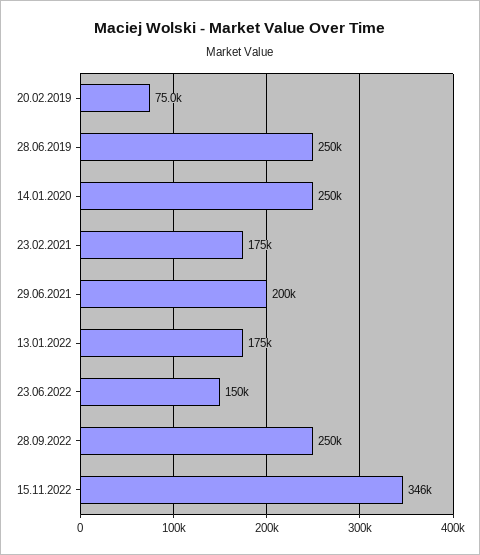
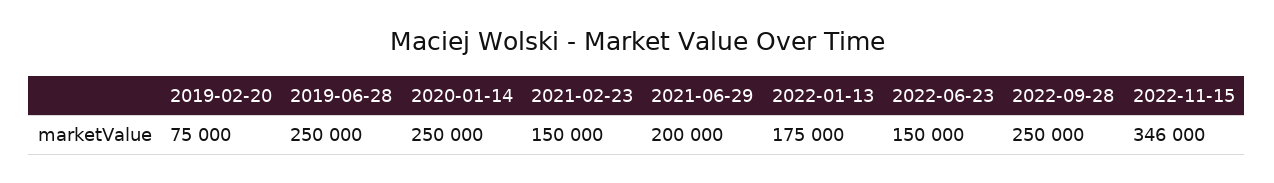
  {
    "20.02.2019": 75000,
    "28.06.2019": 250000,
    "14.01.2020": 250000,
-   "23.02.2021": 175000,
+   "23.02.2021": 150000,
    "29.06.2021": 200000,
    "13.01.2022": 175000,
    "23.06.2022": 150000,
    "28.09.2022": 250000,
    "15.11.2022": 346000
  }

